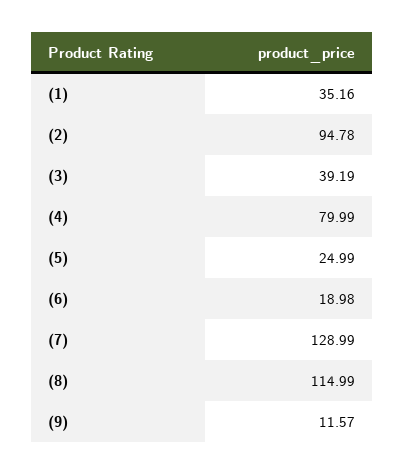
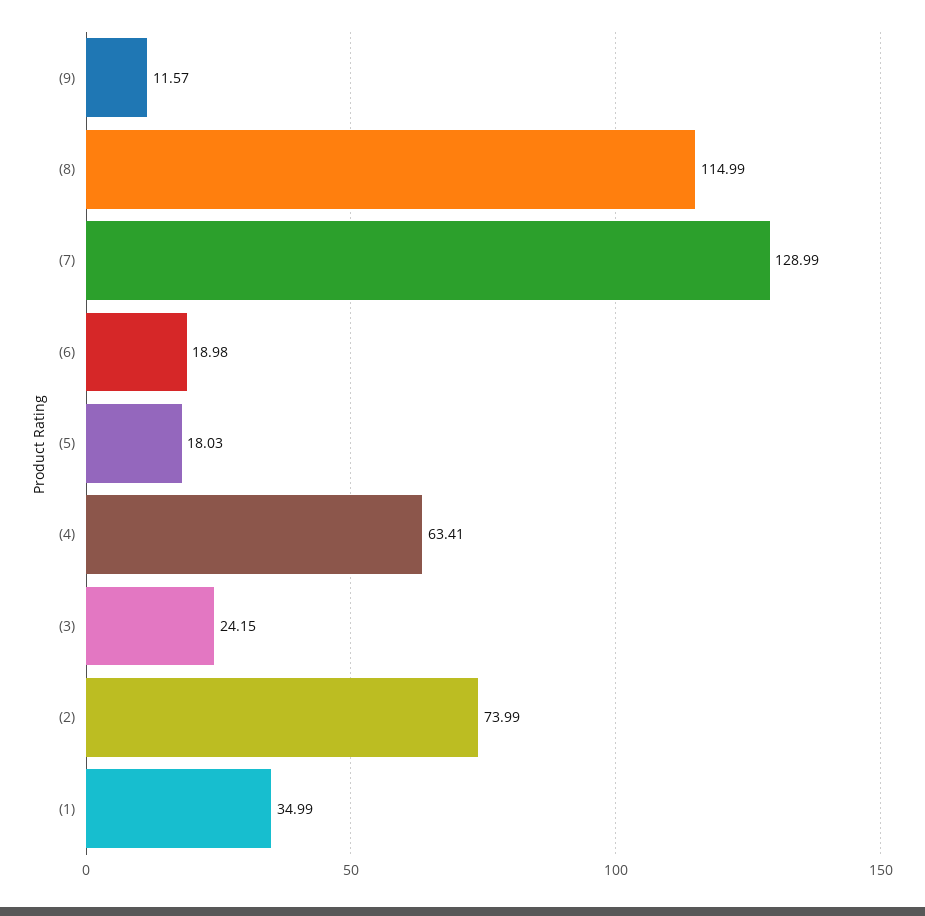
  {
-   "(1)": 35.16,
+   "(1)": 34.99,
-   "(2)": 94.78,
+   "(2)": 73.99,
-   "(3)": 39.19,
+   "(3)": 24.15,
-   "(4)": 79.99,
+   "(4)": 63.41,
-   "(5)": 24.99,
+   "(5)": 18.03,
    "(6)": 18.98,
    "(7)": 128.99,
    "(8)": 114.99,
    "(9)": 11.57
  }

